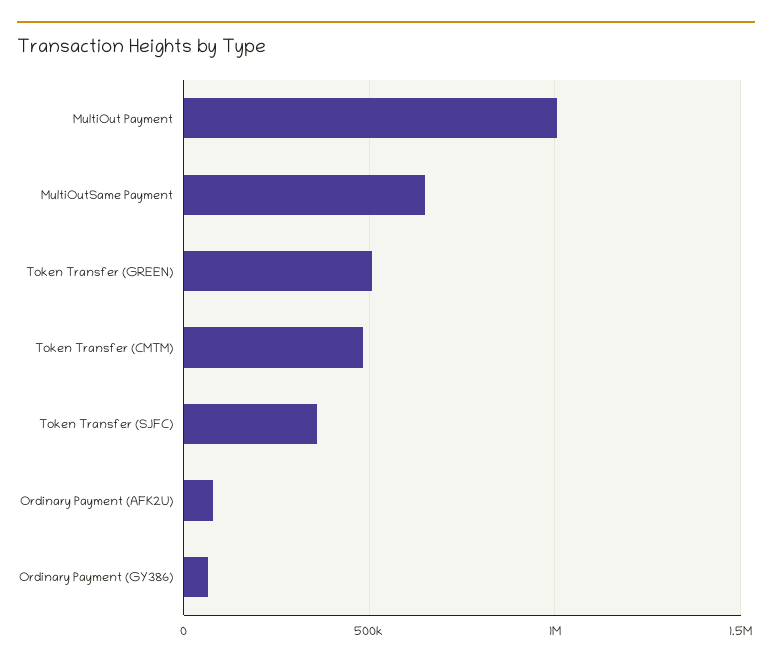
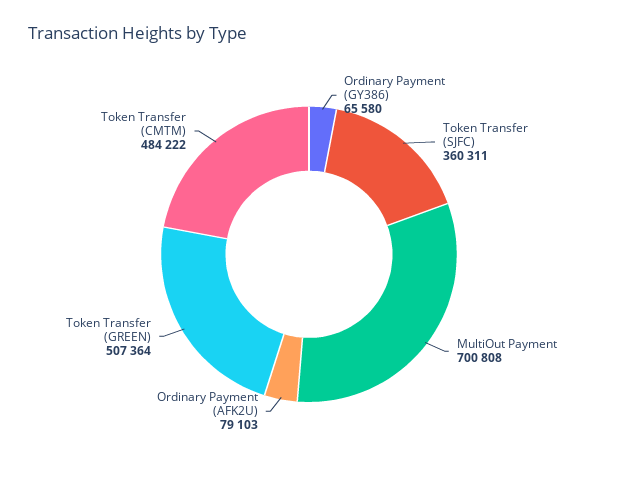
  {
-   "MultiOut Payment": 1000000,
+   "MultiOut Payment": 700808,
-   "MultiOutSame Payment": 650000,
    "Token Transfer (GREEN)": 507364,
    "Token Transfer (CMTM)": 484222,
    "Token Transfer (SJFC)": 360311,
    "Ordinary Payment (AFK2U)": 79103,
    "Ordinary Payment (GY386)": 65580
  }

